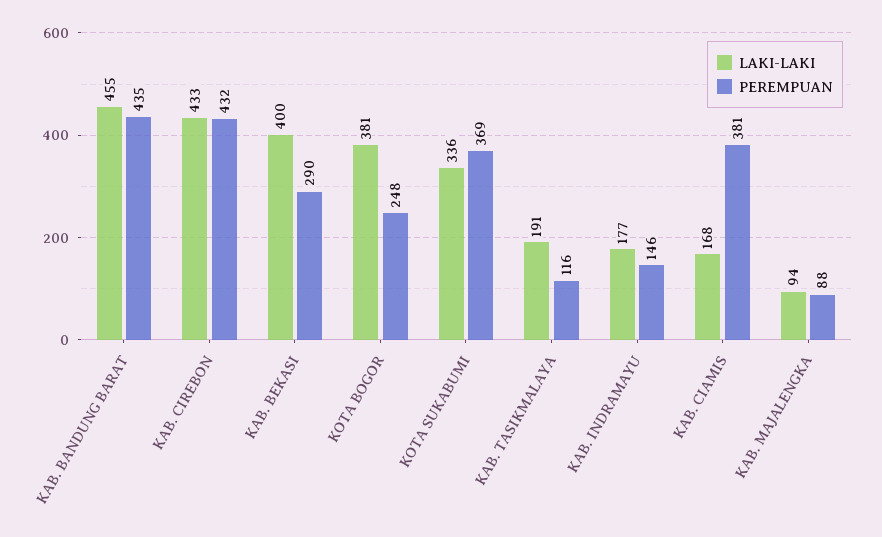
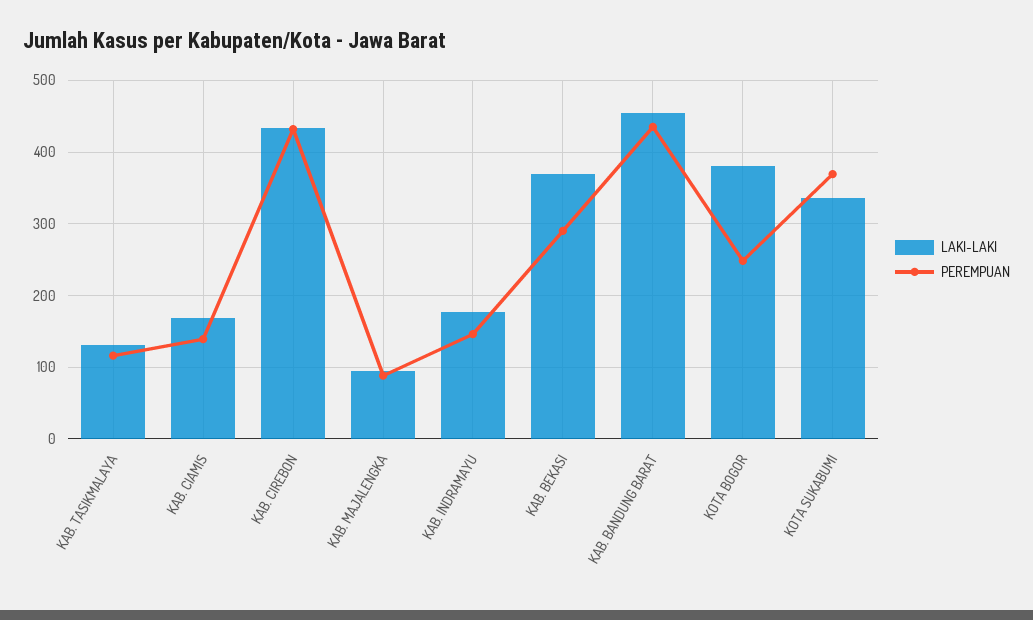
  {
    "LAKI-LAKI": {
      "KAB. BANDUNG BARAT": 455,
      "KAB. CIREBON": 433,
-     "KAB. BEKASI": 400,
+     "KAB. BEKASI": 370,
      "KOTA BOGOR": 381,
      "KOTA SUKABUMI": 336,
-     "KAB. TASIKMALAYA": 191,
+     "KAB. TASIKMALAYA": 130,
      "KAB. INDRAMAYU": 177,
      "KAB. CIAMIS": 168,
      "KAB. MAJALENGKA": 94
    },
    "PEREMPUAN": {
      "KAB. BANDUNG BARAT": 435,
      "KAB. CIREBON": 432,
      "KAB. BEKASI": 290,
      "KOTA BOGOR": 248,
      "KOTA SUKABUMI": 369,
      "KAB. TASIKMALAYA": 116,
      "KAB. INDRAMAYU": 146,
-     "KAB. CIAMIS": 381,
+     "KAB. CIAMIS": 140,
      "KAB. MAJALENGKA": 88
    }
  }

